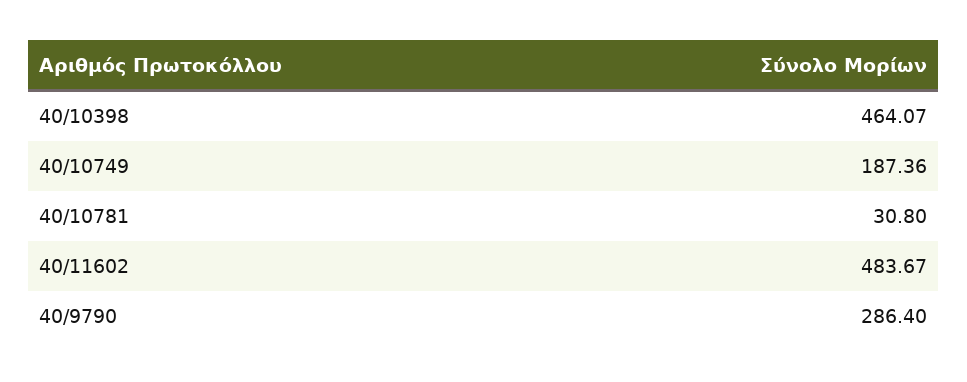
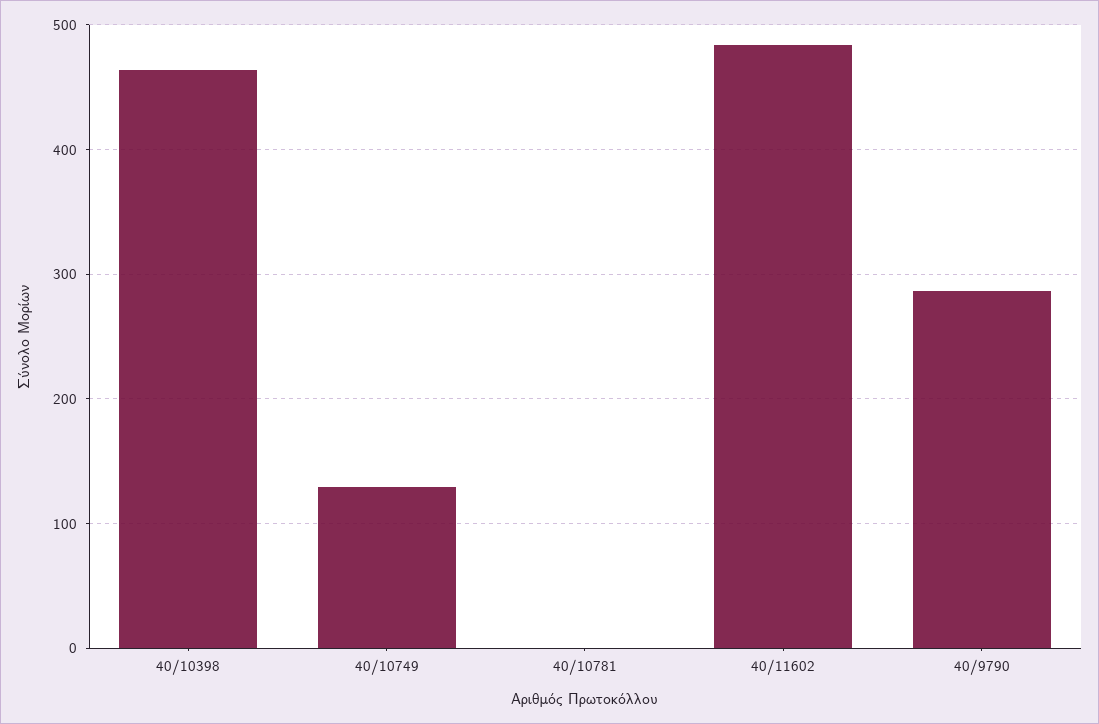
  {
    "40/10398": 464.07,
-   "40/10749": 187.36,
+   "40/10749": 130,
-   "40/10781": 30.8,
+   "40/10781": 0,
    "40/11602": 483.67,
    "40/9790": 286.4
  }

